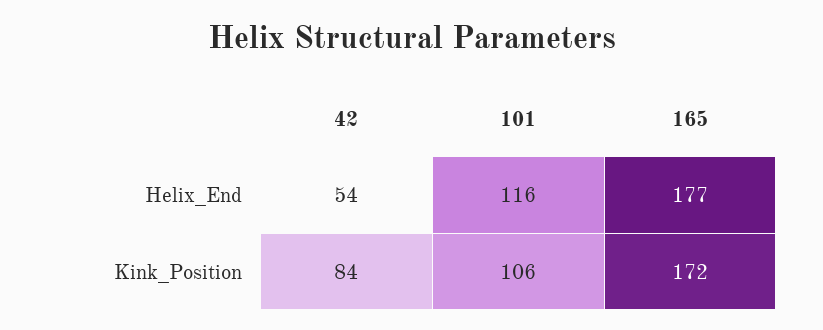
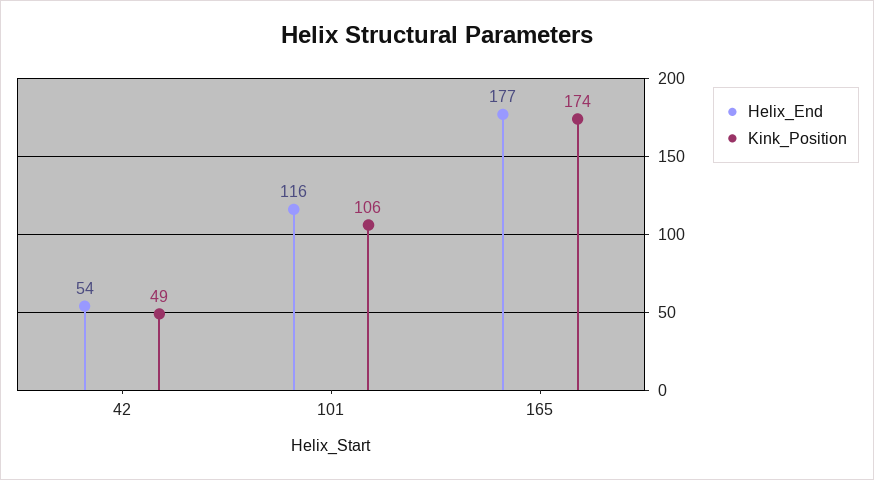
  {
    "Helix_End": {
      "42": 54,
      "101": 116,
      "165": 177
    },
    "Kink_Position": {
-     "42": 84,
+     "42": 49,
      "101": 106,
-     "165": 172
+     "165": 174
    }
  }

